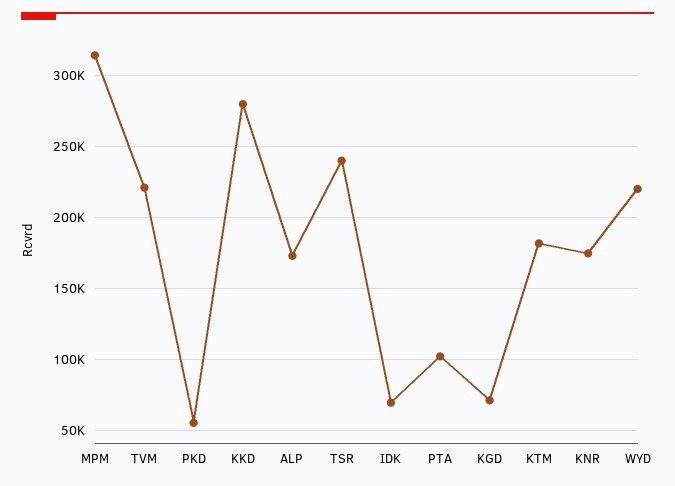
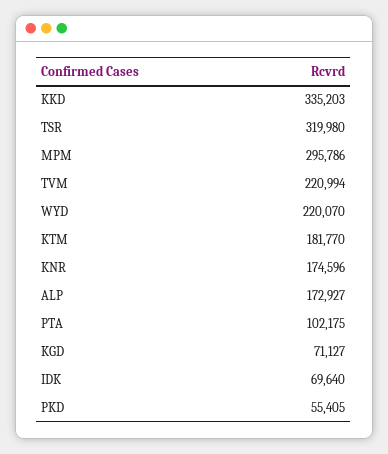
  {
-   "MPM": 315000,
+   "MPM": 295786,
    "TVM": 220994,
    "PKD": 55405,
-   "KKD": 280000,
+   "KKD": 335203,
    "ALP": 172927,
-   "TSR": 240000,
+   "TSR": 319980,
    "IDK": 69640,
    "PTA": 102175,
    "KGD": 71127,
    "KTM": 181770,
    "KNR": 174596,
    "WYD": 220070
  }

